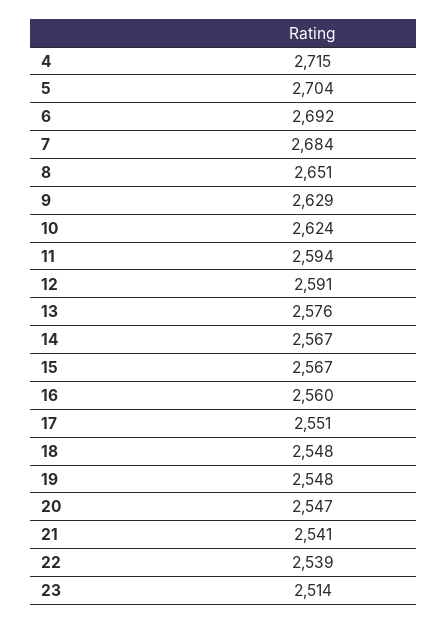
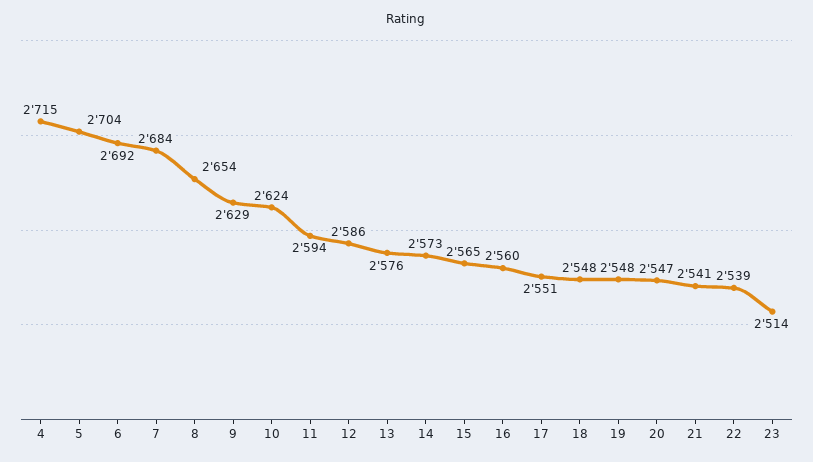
  {
    "4": 2715,
    "5": 2704,
    "6": 2692,
    "7": 2684,
-   "8": 2651,
+   "8": 2654,
    "9": 2629,
    "10": 2624,
    "11": 2594,
-   "12": 2591,
+   "12": 2586,
    "13": 2576,
-   "14": 2567,
+   "14": 2573,
-   "15": 2567,
+   "15": 2565,
    "16": 2560,
    "17": 2551,
    "18": 2548,
    "19": 2548,
    "20": 2547,
    "21": 2541,
    "22": 2539,
    "23": 2514
  }

